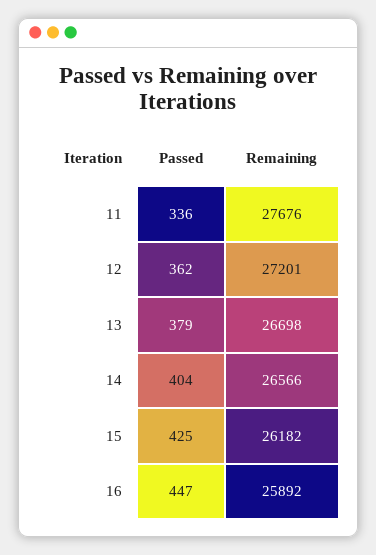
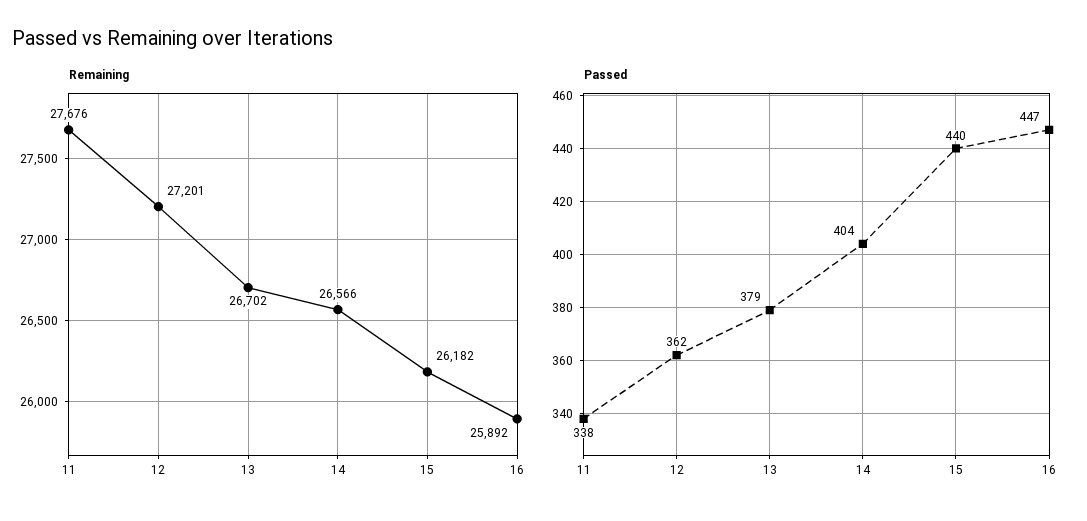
  {
    "Passed": {
-     "11": 336,
+     "11": 338,
      "12": 362,
      "13": 379,
      "14": 404,
-     "15": 425,
+     "15": 440,
      "16": 447
    },
    "Remaining": {
      "11": 27676,
      "12": 27201,
-     "13": 26698,
+     "13": 26702,
      "14": 26566,
      "15": 26182,
      "16": 25892
    }
  }

